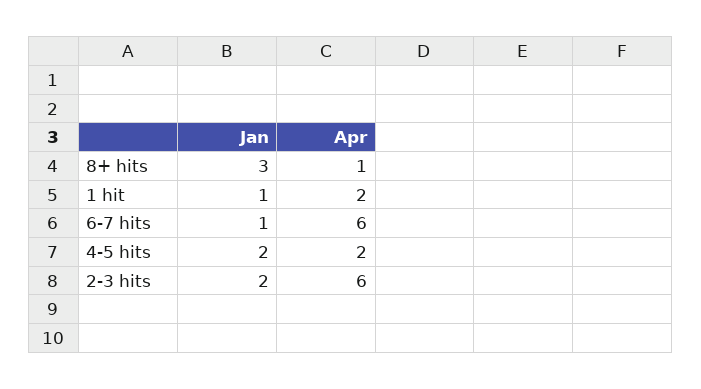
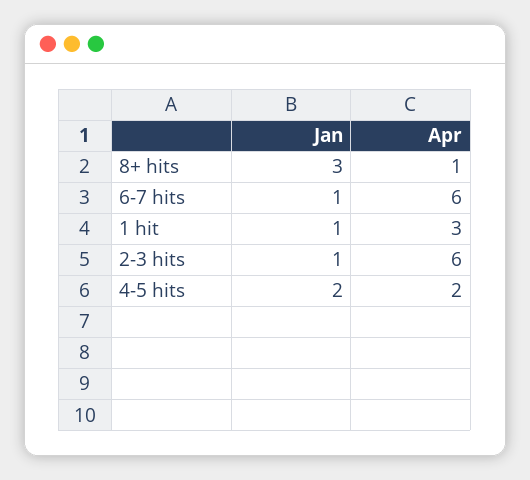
  {
    "Jan": {
      "8+ hits": 3,
      "1 hit": 1,
      "6-7 hits": 1,
      "4-5 hits": 2,
-     "2-3 hits": 2
+     "2-3 hits": 1
    },
    "Apr": {
      "8+ hits": 1,
-     "1 hit": 2,
+     "1 hit": 3,
      "6-7 hits": 6,
      "4-5 hits": 2,
      "2-3 hits": 6
    }
  }

